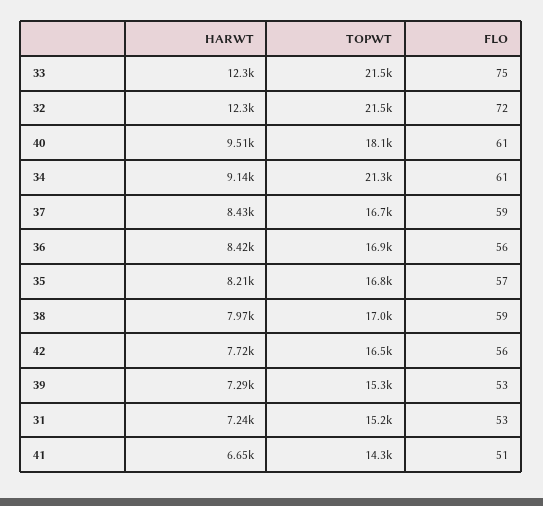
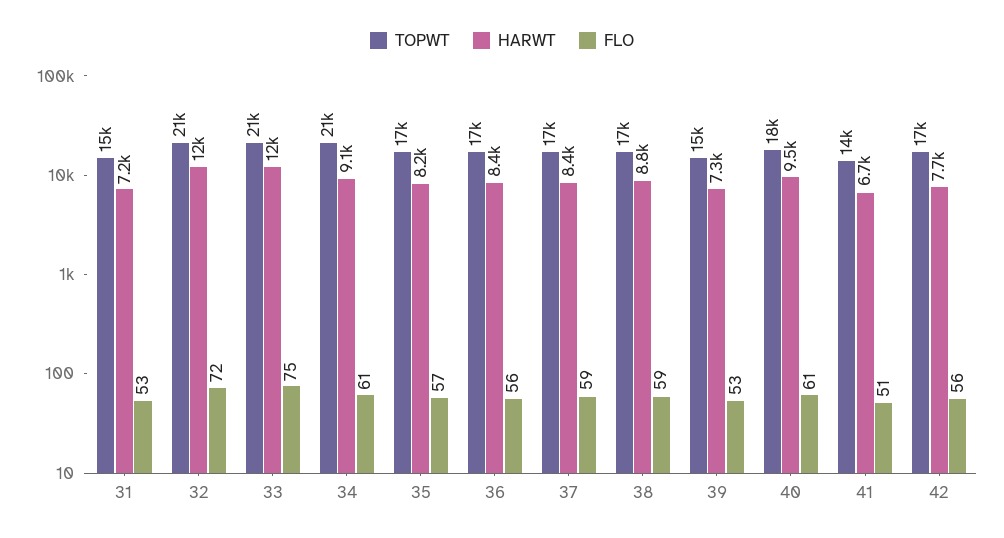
  {
    "HARWT": {
      "33": 12300,
      "32": 12300,
      "40": 9510,
      "34": 9140,
      "37": 8430,
      "36": 8420,
      "35": 8210,
-     "38": 7970,
+     "38": 8800,
      "42": 7720,
      "39": 7290,
      "31": 7240,
      "41": 6650
    },
    "TOPWT": {
      "33": 21500,
      "32": 21500,
      "40": 18100,
      "34": 21300,
      "37": 16700,
      "36": 16900,
      "35": 16800,
      "38": 17000,
      "42": 16500,
      "39": 15300,
      "31": 15200,
      "41": 14300
    },
    "FLO": {
      "33": 75,
      "32": 72,
      "40": 61,
      "34": 61,
      "37": 59,
      "36": 56,
      "35": 57,
      "38": 59,
      "42": 56,
      "39": 53,
      "31": 53,
      "41": 51
    }
  }

